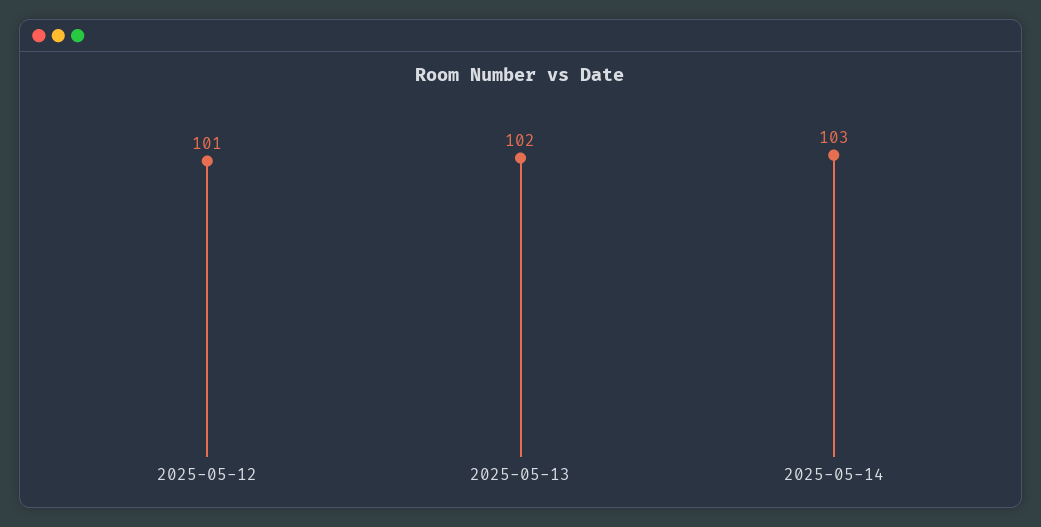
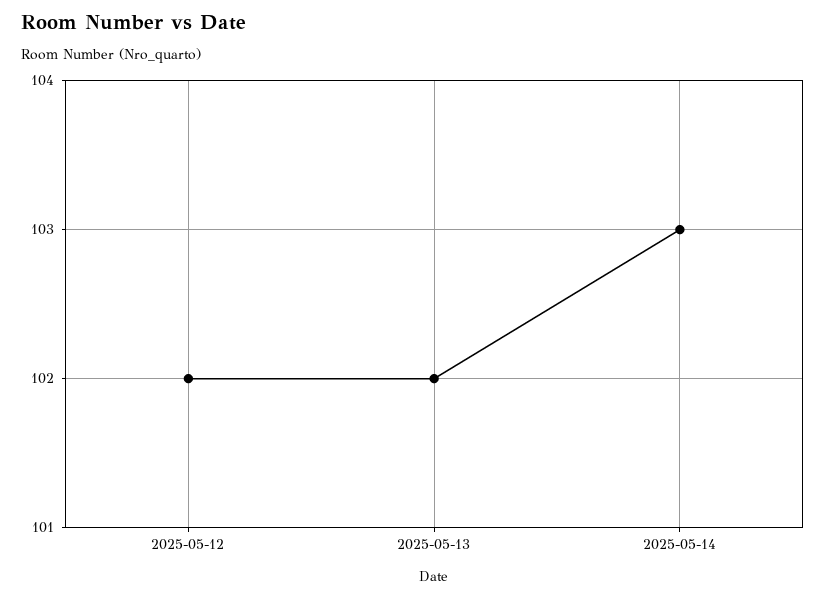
  {
-   "2025-05-12": 101,
+   "2025-05-12": 102,
    "2025-05-13": 102,
    "2025-05-14": 103
  }

